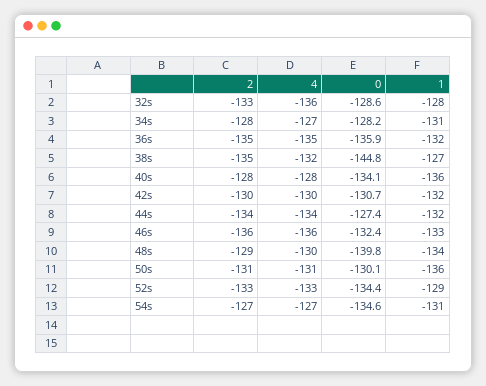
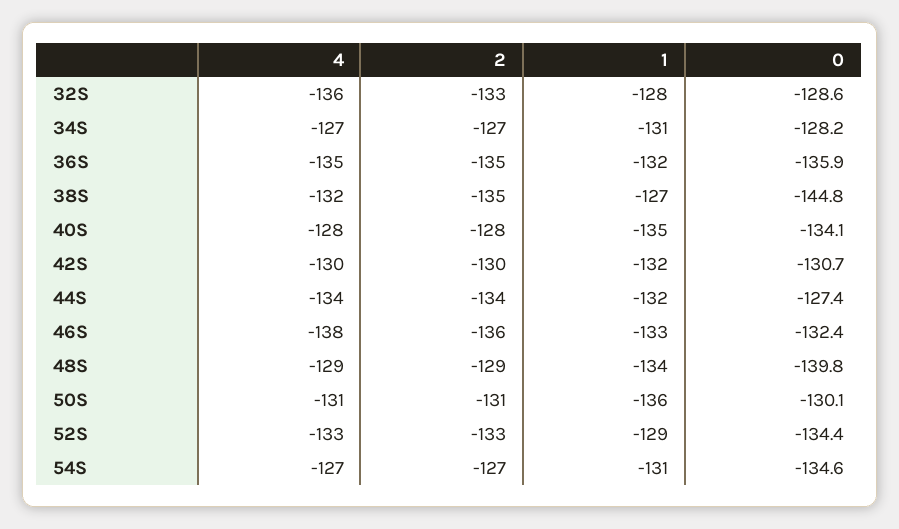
  {
    "2": {
      "32s": -133,
-     "34s": -128,
+     "34s": -127,
      "36s": -135,
      "38s": -135,
      "40s": -128,
      "42s": -130,
      "44s": -134,
      "46s": -136,
      "48s": -129,
      "50s": -131,
      "52s": -133,
      "54s": -127
    },
    "4": {
      "32s": -136,
      "34s": -127,
      "36s": -135,
      "38s": -132,
      "40s": -128,
      "42s": -130,
      "44s": -134,
-     "46s": -136,
+     "46s": -138,
-     "48s": -130,
+     "48s": -129,
      "50s": -131,
      "52s": -133,
      "54s": -127
    },
    "0": {
      "32s": -128.6,
      "34s": -128.2,
      "36s": -135.9,
      "38s": -144.8,
      "40s": -134.1,
      "42s": -130.7,
      "44s": -127.4,
      "46s": -132.4,
      "48s": -139.8,
      "50s": -130.1,
      "52s": -134.4,
      "54s": -134.6
    },
    "1": {
      "32s": -128,
      "34s": -131,
      "36s": -132,
      "38s": -127,
-     "40s": -136,
+     "40s": -135,
      "42s": -132,
      "44s": -132,
      "46s": -133,
      "48s": -134,
      "50s": -136,
      "52s": -129,
      "54s": -131
    }
  }

